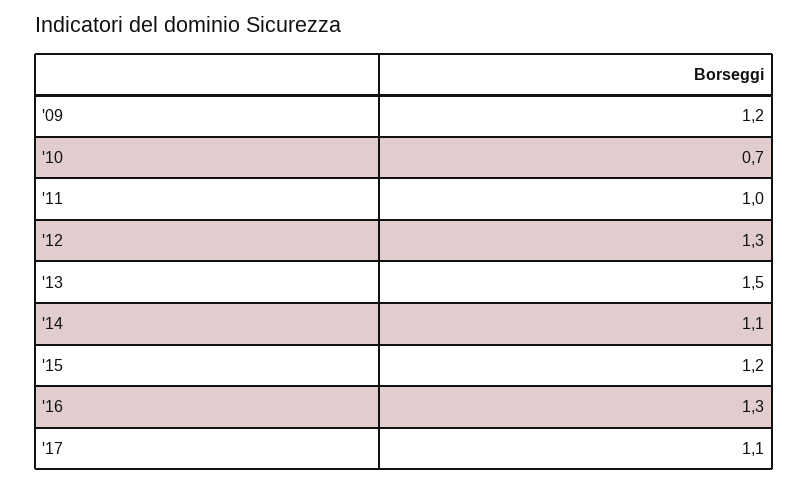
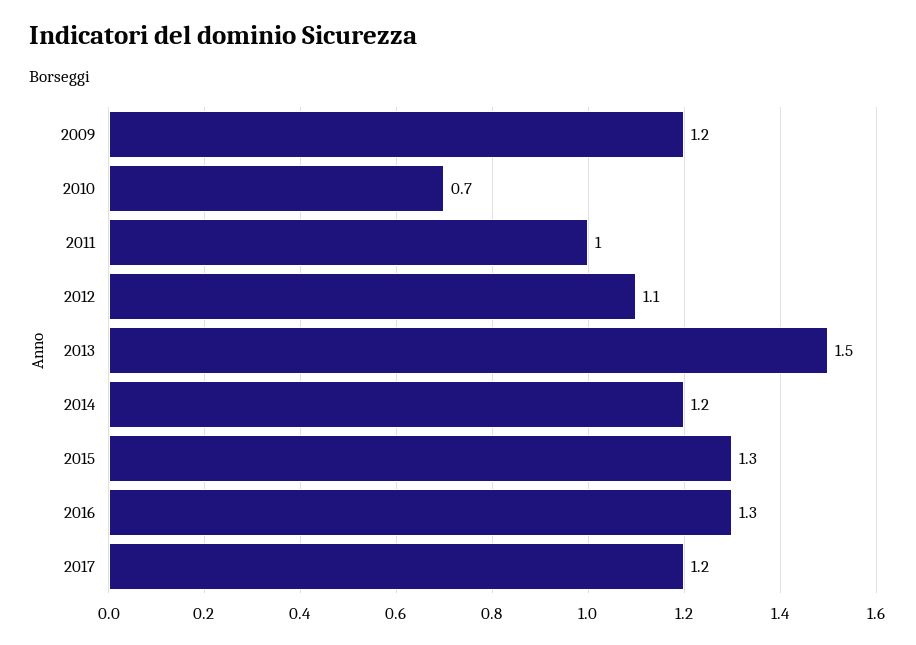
  {
    "'09": 1.2,
    "'10": 0.7,
    "'11": 1,
-   "'12": 1.3,
+   "'12": 1.1,
    "'13": 1.5,
-   "'14": 1.1,
+   "'14": 1.2,
-   "'15": 1.2,
+   "'15": 1.3,
    "'16": 1.3,
-   "'17": 1.1
+   "'17": 1.2
  }

